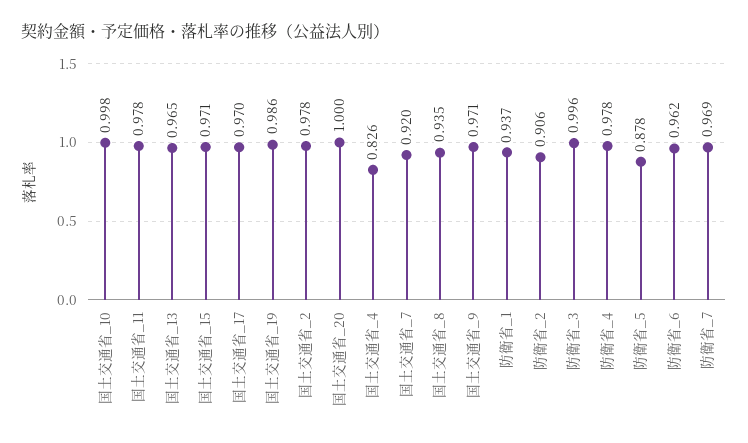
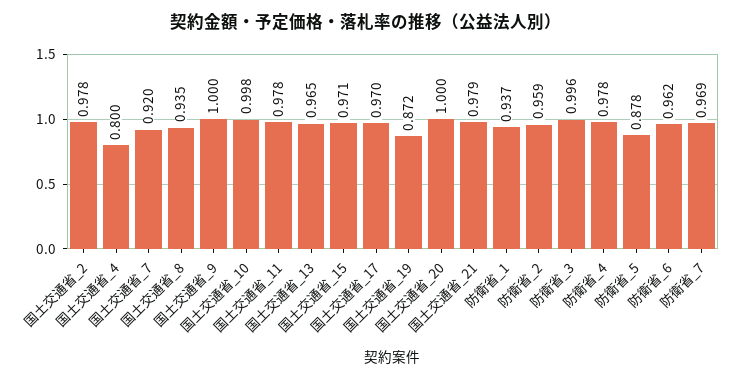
  {
    "国土交通省_10": 0.998,
    "国土交通省_11": 0.978,
    "国土交通省_13": 0.965,
    "国土交通省_15": 0.971,
    "国土交通省_17": 0.97,
-   "国土交通省_19": 0.986,
+   "国土交通省_19": 0.872,
    "国土交通省_2": 0.978,
    "国土交通省_20": 1,
-   "国土交通省_4": 0.826,
+   "国土交通省_4": 0.8,
    "国土交通省_7": 0.92,
    "国土交通省_8": 0.935,
-   "国土交通省_9": 0.971,
+   "国土交通省_9": 1,
    "防衛省_1": 0.937,
-   "防衛省_2": 0.906,
+   "防衛省_2": 0.959,
    "防衛省_3": 0.996,
    "防衛省_4": 0.978,
    "防衛省_5": 0.878,
    "防衛省_6": 0.962,
-   "防衛省_7": 0.969
+   "防衛省_7": 0.969,
+   "国土交通省_21": 0.979
  }

